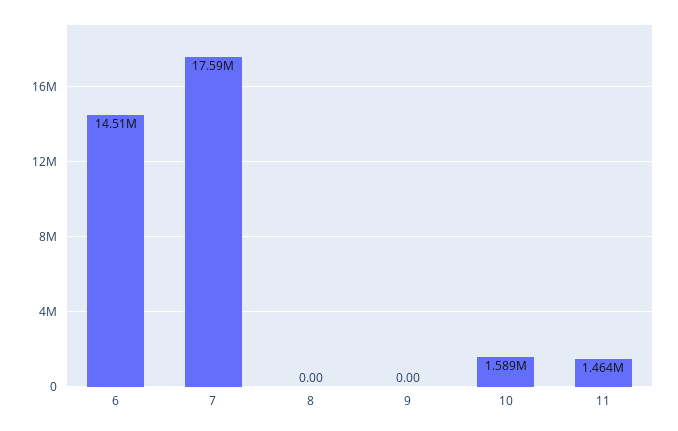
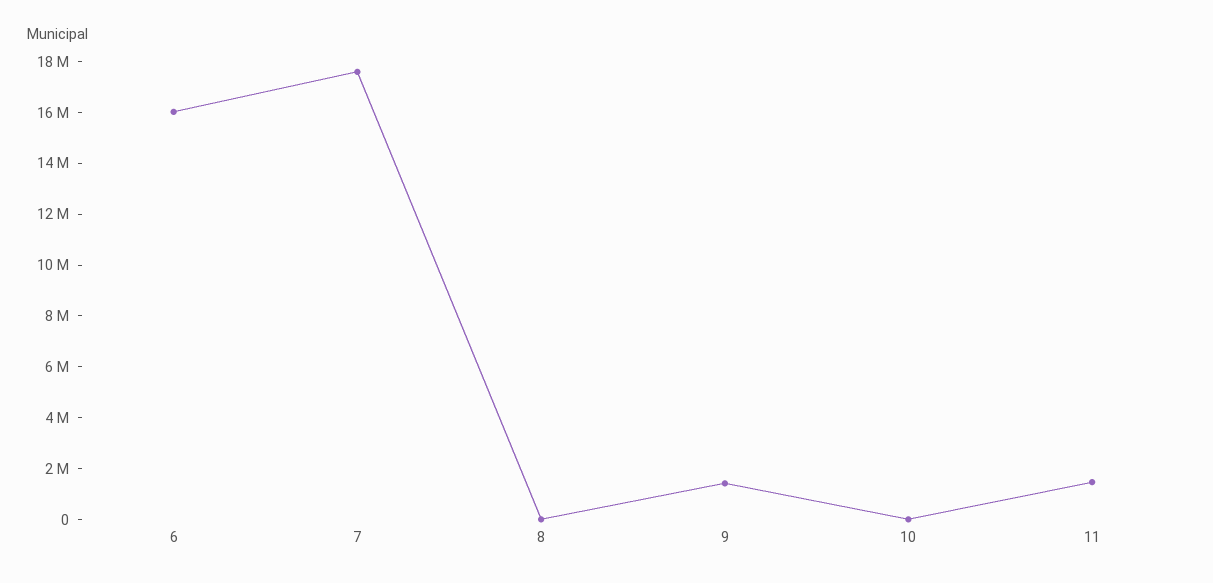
  {
-   "6": 14510000,
+   "6": 16000000,
    "7": 17590000,
    "8": 0,
-   "9": 0,
+   "9": 1500000,
-   "10": 1589000,
+   "10": 0,
    "11": 1464000
  }

